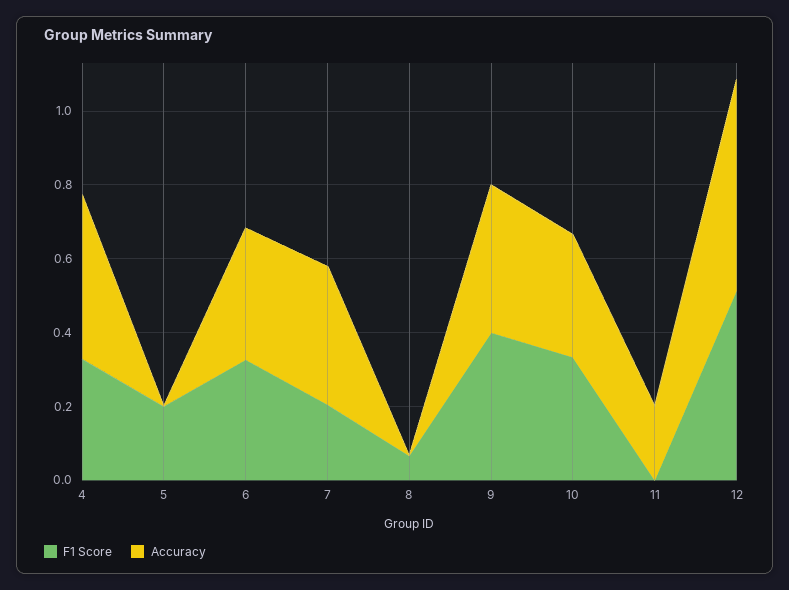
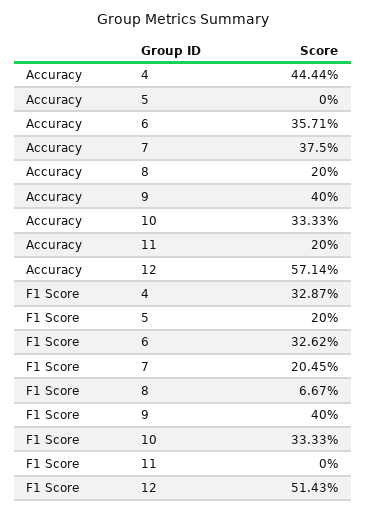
  {
    "F1 Score": {
      "4": 0.3287,
      "5": 0.2,
      "6": 0.3262,
      "7": 0.2045,
      "8": 0.0667,
      "9": 0.4,
      "10": 0.3333,
      "11": 0,
      "12": 0.5143
    },
    "Accuracy": {
      "4": 0.4444,
      "5": 0,
      "6": 0.3571,
      "7": 0.375,
-     "8": 0,
+     "8": 0.2,
      "9": 0.4,
      "10": 0.3333,
      "11": 0.2,
      "12": 0.5714
    }
  }

